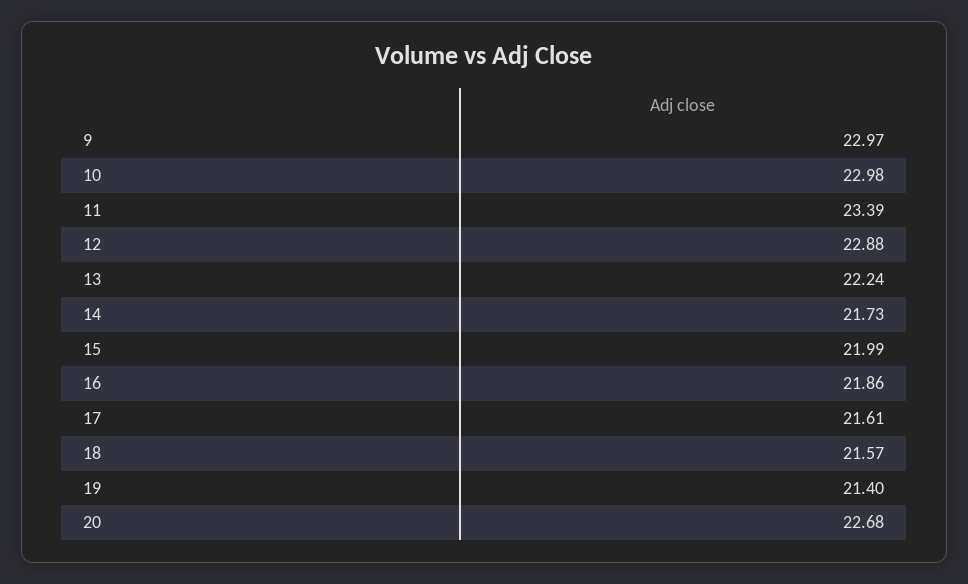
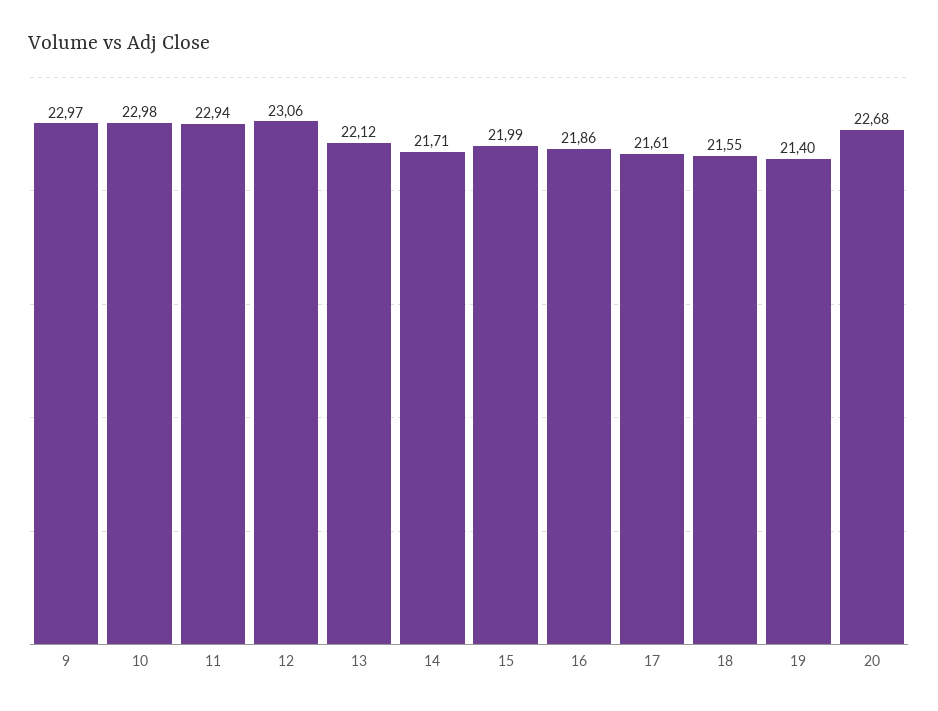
  {
    "9": 22.97,
    "10": 22.98,
-   "11": 23.39,
+   "11": 22.94,
-   "12": 22.88,
+   "12": 23.06,
-   "13": 22.24,
+   "13": 22.12,
-   "14": 21.73,
+   "14": 21.71,
    "15": 21.99,
    "16": 21.86,
    "17": 21.61,
-   "18": 21.57,
+   "18": 21.55,
    "19": 21.4,
    "20": 22.68
  }

